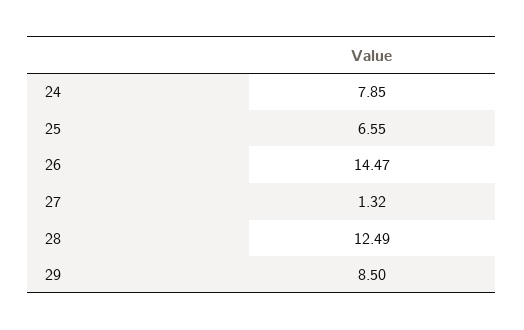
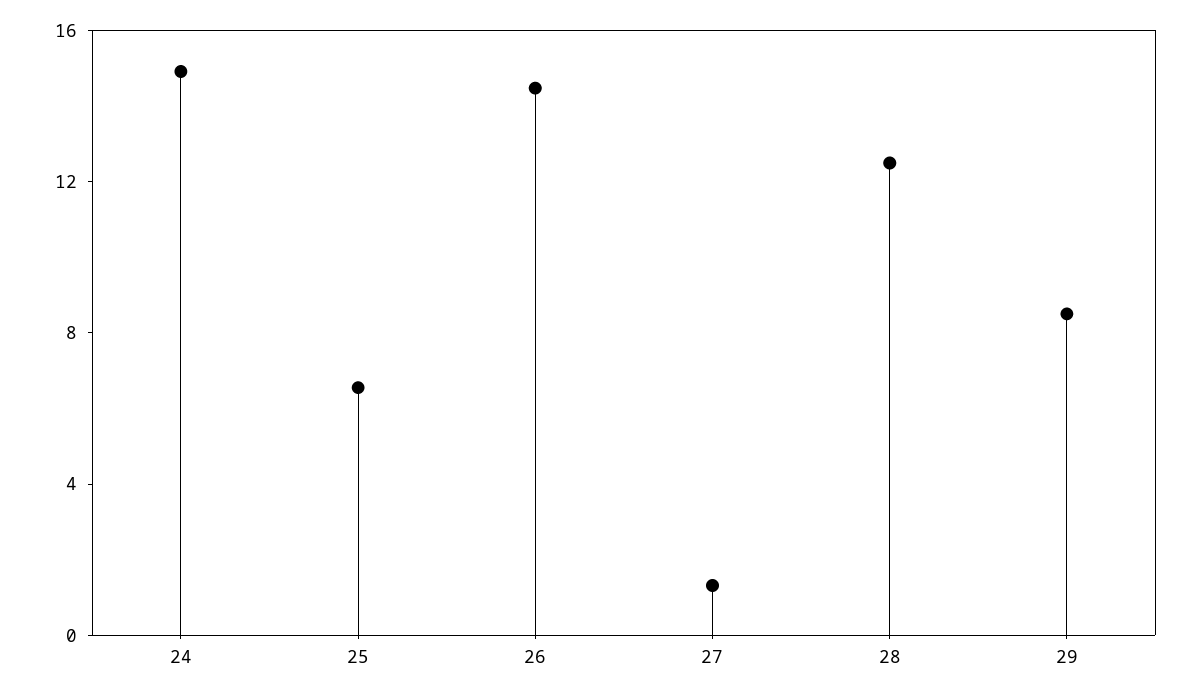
  {
-   "24": 7.85,
+   "24": 15,
    "25": 6.55,
    "26": 14.47,
    "27": 1.32,
    "28": 12.49,
    "29": 8.5
  }

